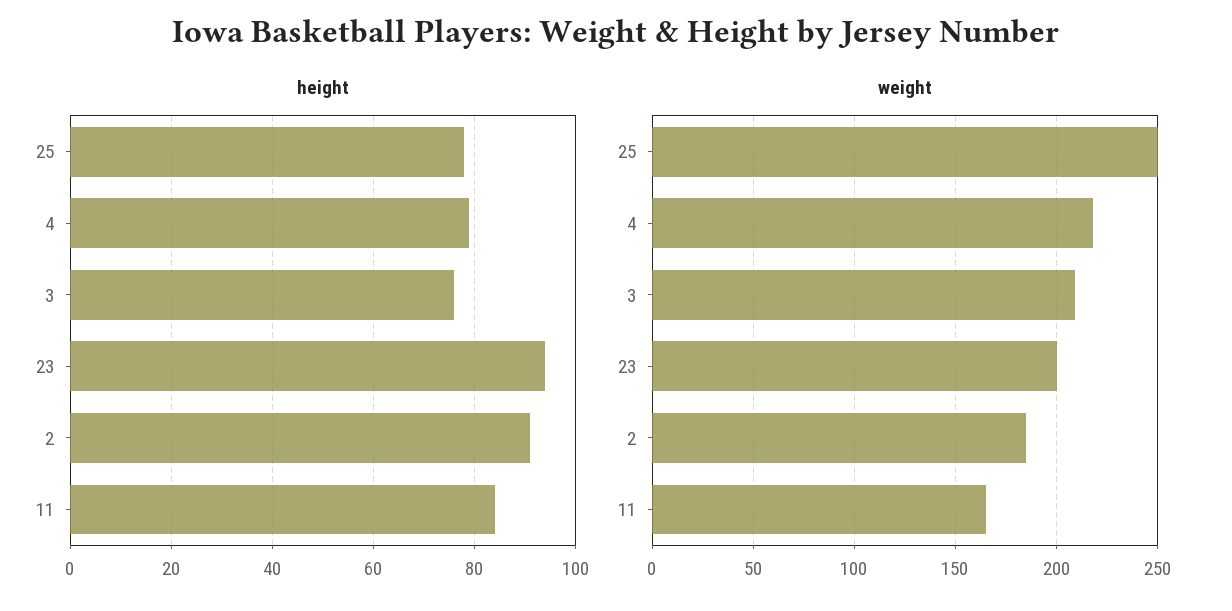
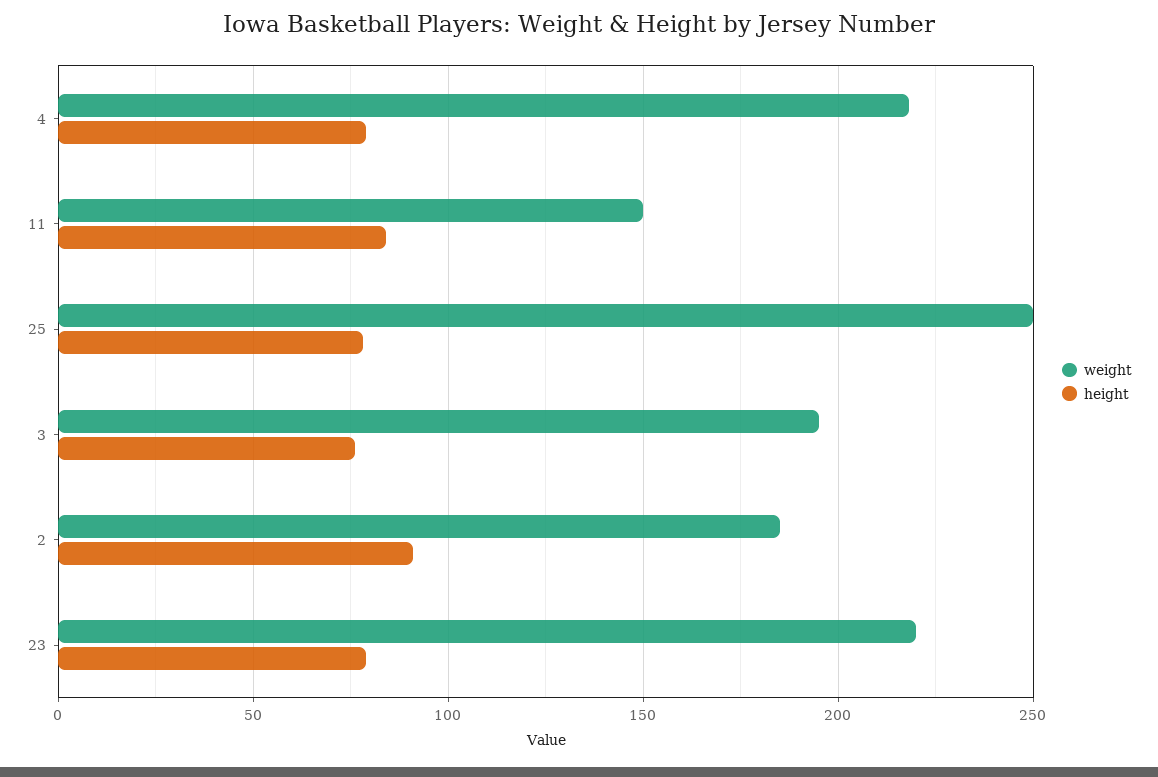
  {
    "height": {
      "25": 80,
      "4": 80,
      "3": 75,
-     "23": 95,
+     "23": 80,
      "2": 90,
      "11": 85
    },
    "weight": {
      "25": 250,
      "4": 220,
-     "3": 210,
+     "3": 195,
-     "23": 200,
+     "23": 220,
      "2": 185,
-     "11": 165
+     "11": 150
    }
  }

